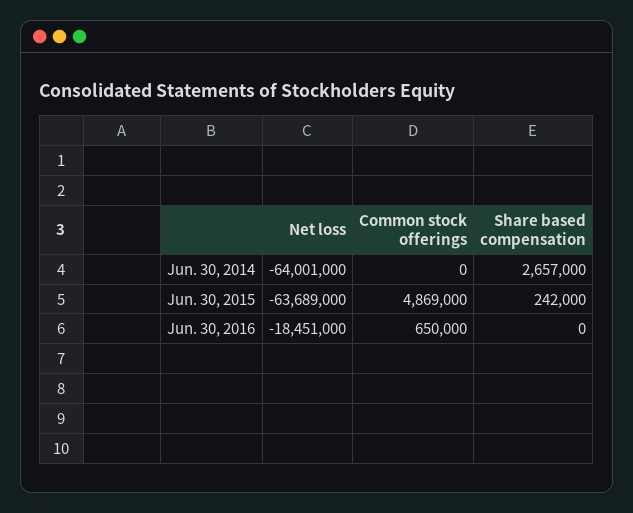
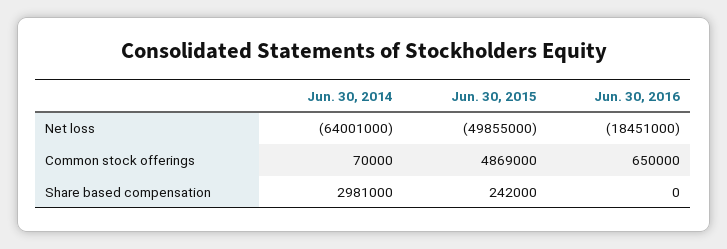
  {
    "Net loss": {
      "Jun. 30, 2014": -64001000,
-     "Jun. 30, 2015": -63689000,
+     "Jun. 30, 2015": -49855000,
      "Jun. 30, 2016": -18451000
    },
    "Common stock offerings": {
-     "Jun. 30, 2014": 0,
+     "Jun. 30, 2014": 70000,
      "Jun. 30, 2015": 4869000,
      "Jun. 30, 2016": 650000
    },
    "Share based compensation": {
-     "Jun. 30, 2014": 2657000,
+     "Jun. 30, 2014": 2981000,
      "Jun. 30, 2015": 242000,
      "Jun. 30, 2016": 0
    }
  }

